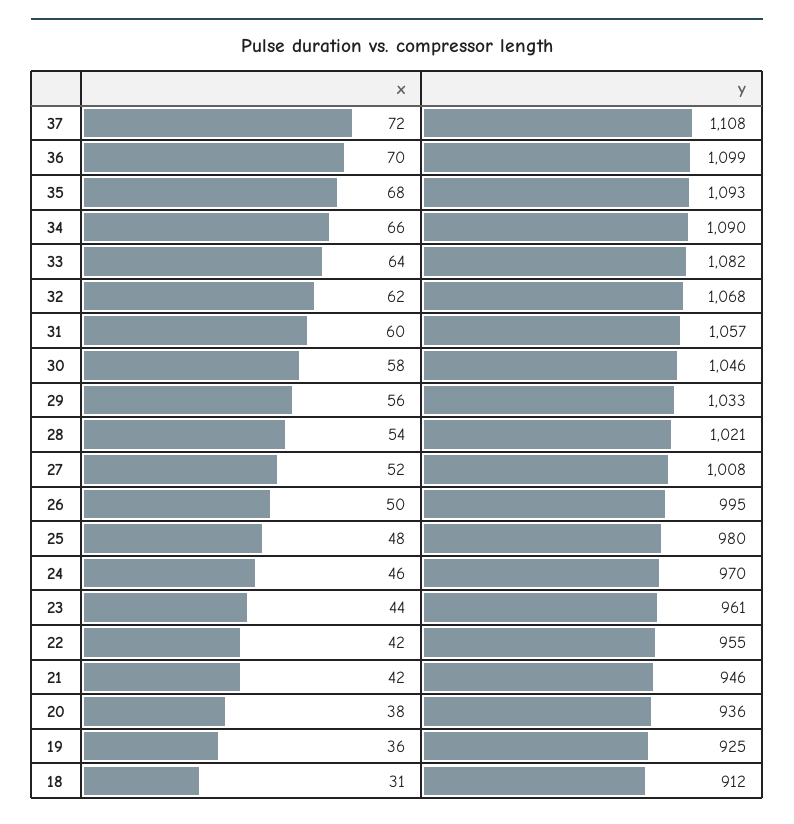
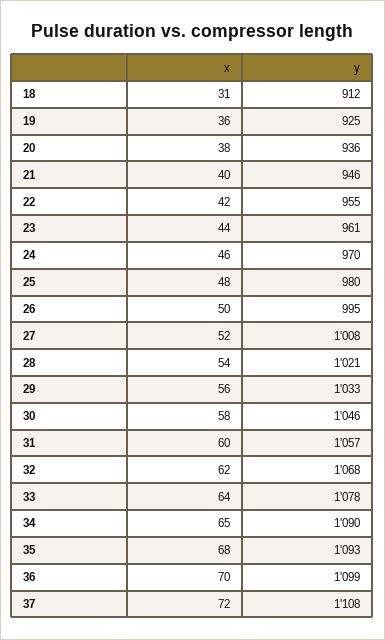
  {
    "x": {
      "37": 72,
      "36": 70,
      "35": 68,
-     "34": 66,
+     "34": 65,
      "33": 64,
      "32": 62,
      "31": 60,
      "30": 58,
      "29": 56,
      "28": 54,
      "27": 52,
      "26": 50,
      "25": 48,
      "24": 46,
      "23": 44,
      "22": 42,
-     "21": 42,
+     "21": 40,
      "20": 38,
      "19": 36,
      "18": 31
    },
    "y": {
      "37": 1108,
      "36": 1099,
      "35": 1093,
      "34": 1090,
-     "33": 1082,
+     "33": 1078,
      "32": 1068,
      "31": 1057,
      "30": 1046,
      "29": 1033,
      "28": 1021,
      "27": 1008,
      "26": 995,
      "25": 980,
      "24": 970,
      "23": 961,
      "22": 955,
      "21": 946,
      "20": 936,
      "19": 925,
      "18": 912
    }
  }

